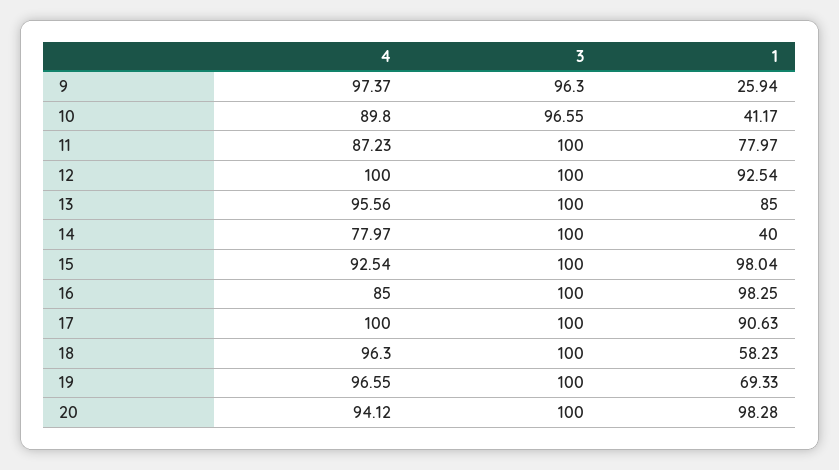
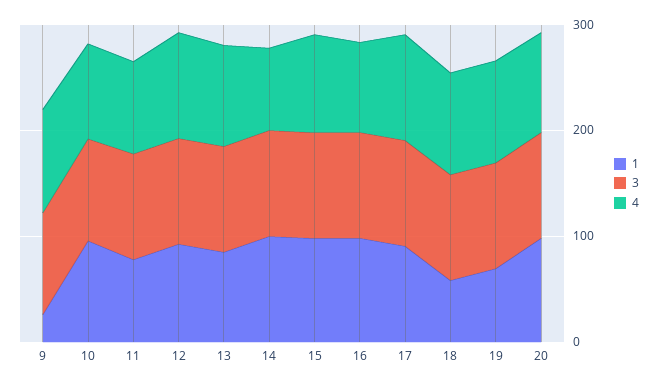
  {
    "4": {
      "9": 97.37,
      "10": 89.8,
      "11": 87.23,
      "12": 100,
      "13": 95.56,
      "14": 77.97,
      "15": 92.54,
      "16": 85,
      "17": 100,
      "18": 96.3,
      "19": 96.55,
      "20": 94.12
    },
    "3": {
      "9": 96.3,
      "10": 96.55,
      "11": 100,
      "12": 100,
      "13": 100,
      "14": 100,
      "15": 100,
      "16": 100,
      "17": 100,
      "18": 100,
      "19": 100,
      "20": 100
    },
    "1": {
      "9": 25.94,
-     "10": 41.17,
+     "10": 100,
      "11": 77.97,
      "12": 92.54,
      "13": 85,
-     "14": 40,
+     "14": 100,
      "15": 98.04,
      "16": 98.25,
      "17": 90.63,
      "18": 58.23,
      "19": 69.33,
      "20": 98.28
    }
  }

